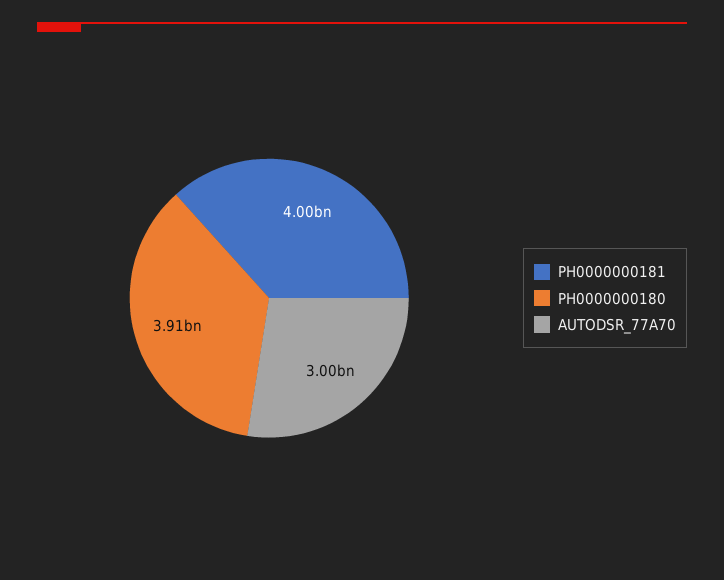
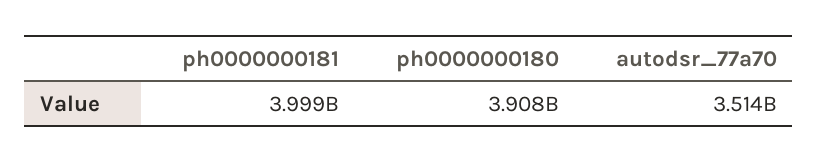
  {
    "PH0000000181": 3999000000,
    "PH0000000180": 3908000000,
-   "AUTODSR_77A70": 3000000000
+   "AUTODSR_77A70": 3514000000
  }

